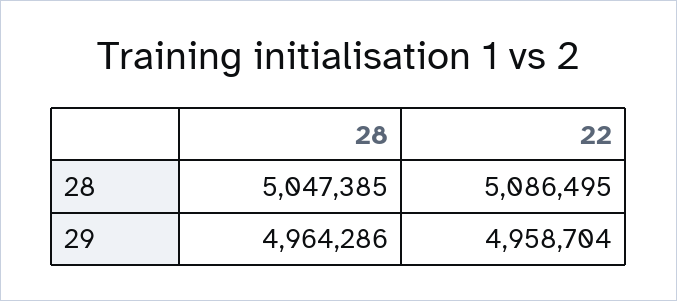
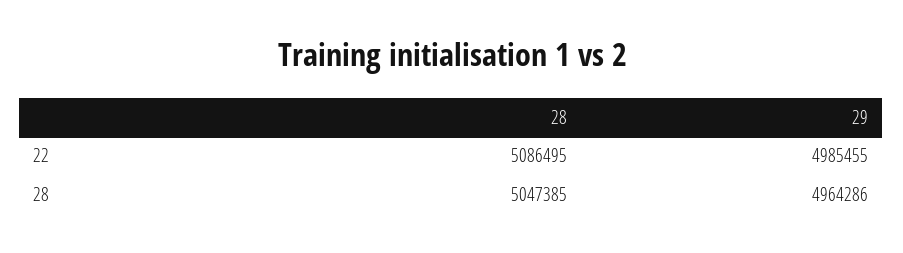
  {
    "28": {
      "28": 5047385,
      "29": 4964286
    },
    "22": {
      "28": 5086495,
-     "29": 4958704
+     "29": 4985455
    }
  }

